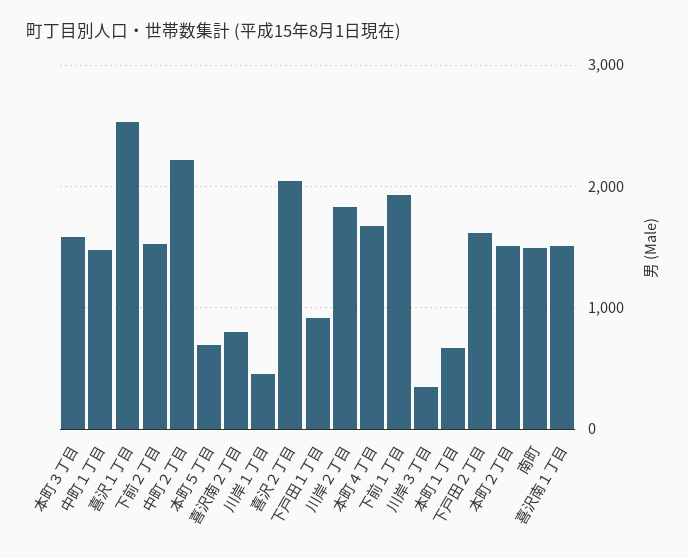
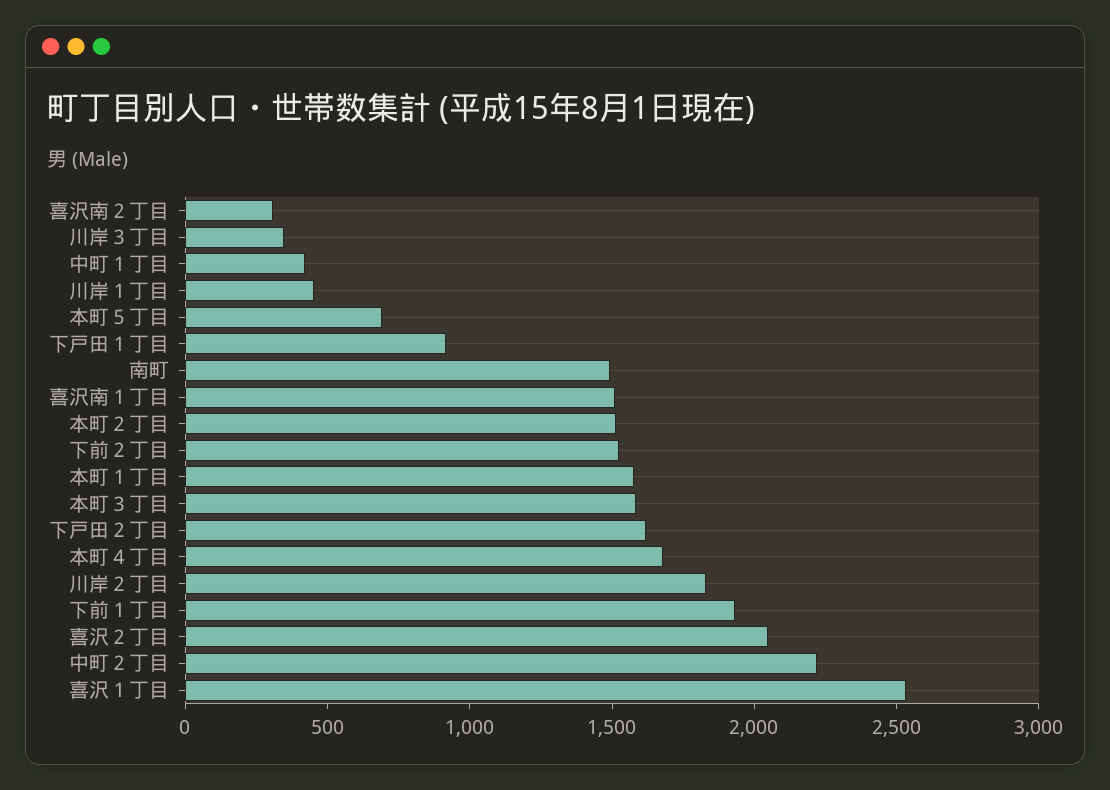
  {
    "本町３丁目": 1600,
-   "中町１丁目": 1500,
+   "中町１丁目": 400,
    "喜沢１丁目": 2500,
    "下前２丁目": 1500,
    "中町２丁目": 2200,
    "本町５丁目": 700,
-   "喜沢南２丁目": 800,
+   "喜沢南２丁目": 300,
    "川岸１丁目": 500,
    "喜沢２丁目": 2000,
    "下戸田１丁目": 900,
    "川岸２丁目": 1800,
    "本町４丁目": 1700,
    "下前１丁目": 1900,
    "川岸３丁目": 300,
-   "本町１丁目": 700,
+   "本町１丁目": 1600,
    "下戸田２丁目": 1600,
    "本町２丁目": 1500,
    "南町": 1500,
    "喜沢南１丁目": 1500
  }

